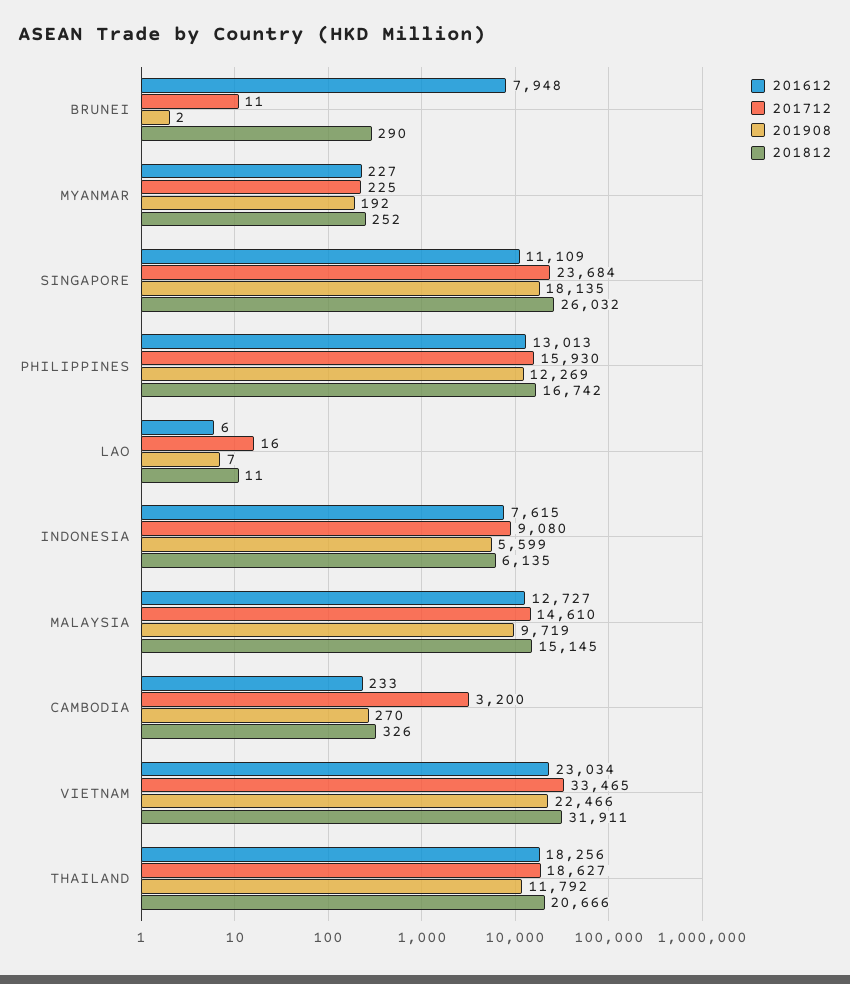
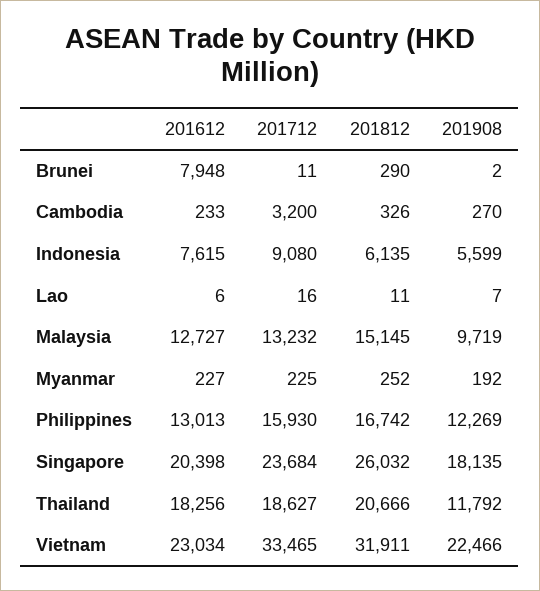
  {
    "201612": {
      "BRUNEI": 7948,
      "MYANMAR": 227,
-     "SINGAPORE": 11109,
+     "SINGAPORE": 20398,
      "PHILIPPINES": 13013,
      "LAO": 6,
      "INDONESIA": 7615,
      "MALAYSIA": 12727,
      "CAMBODIA": 233,
      "VIETNAM": 23034,
      "THAILAND": 18256
    },
    "201712": {
      "BRUNEI": 11,
      "MYANMAR": 225,
      "SINGAPORE": 23684,
      "PHILIPPINES": 15930,
      "LAO": 16,
      "INDONESIA": 9080,
-     "MALAYSIA": 14610,
+     "MALAYSIA": 13232,
      "CAMBODIA": 3200,
      "VIETNAM": 33465,
      "THAILAND": 18627
    },
    "201908": {
      "BRUNEI": 2,
      "MYANMAR": 192,
      "SINGAPORE": 18135,
      "PHILIPPINES": 12269,
      "LAO": 7,
      "INDONESIA": 5599,
      "MALAYSIA": 9719,
      "CAMBODIA": 270,
      "VIETNAM": 22466,
      "THAILAND": 11792
    },
    "201812": {
      "BRUNEI": 290,
      "MYANMAR": 252,
      "SINGAPORE": 26032,
      "PHILIPPINES": 16742,
      "LAO": 11,
      "INDONESIA": 6135,
      "MALAYSIA": 15145,
      "CAMBODIA": 326,
      "VIETNAM": 31911,
      "THAILAND": 20666
    }
  }

